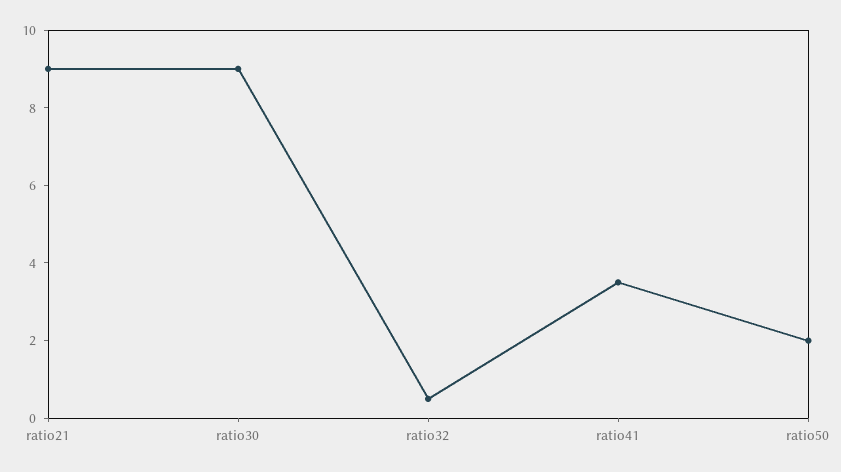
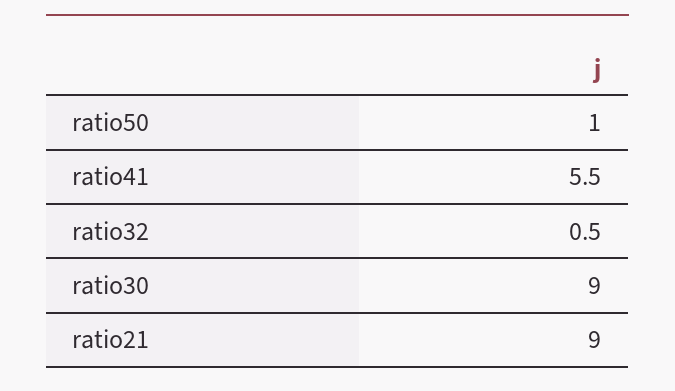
  {
    "ratio21": 9,
    "ratio30": 9,
    "ratio32": 0.5,
-   "ratio41": 3.5,
+   "ratio41": 5.5,
-   "ratio50": 2
+   "ratio50": 1
  }

